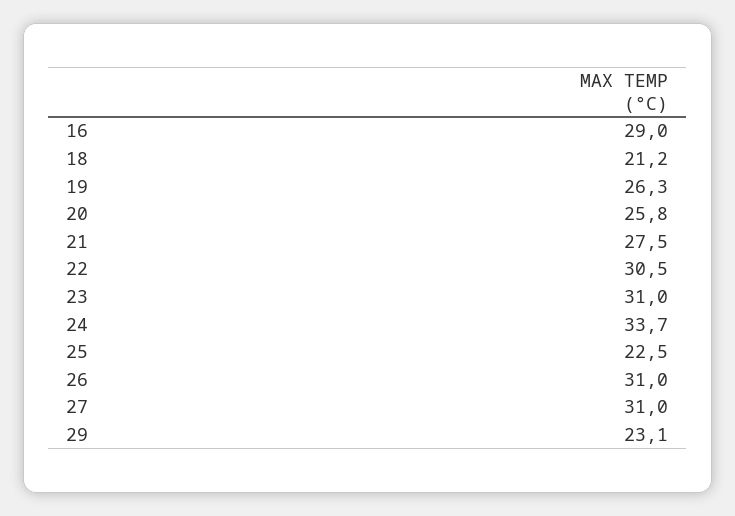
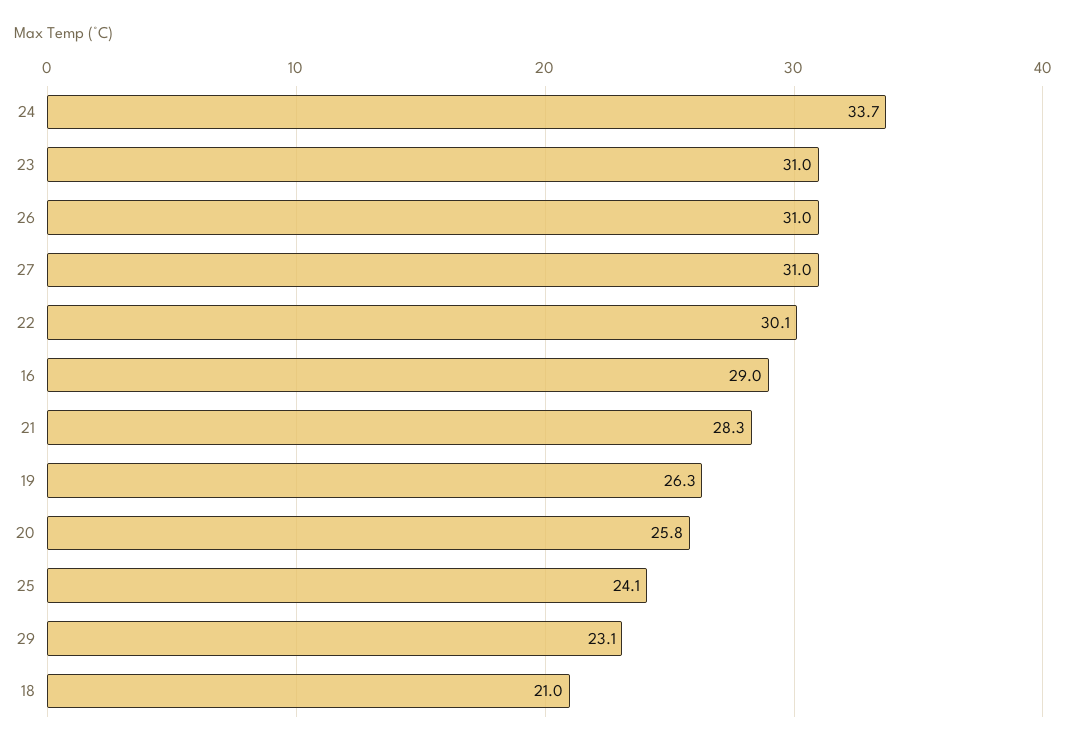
  {
    "16": 29,
-   "18": 21.2,
+   "18": 21,
    "19": 26.3,
    "20": 25.8,
-   "21": 27.5,
+   "21": 28.3,
-   "22": 30.5,
+   "22": 30.1,
    "23": 31,
    "24": 33.7,
-   "25": 22.5,
+   "25": 24.1,
    "26": 31,
    "27": 31,
    "29": 23.1
  }

